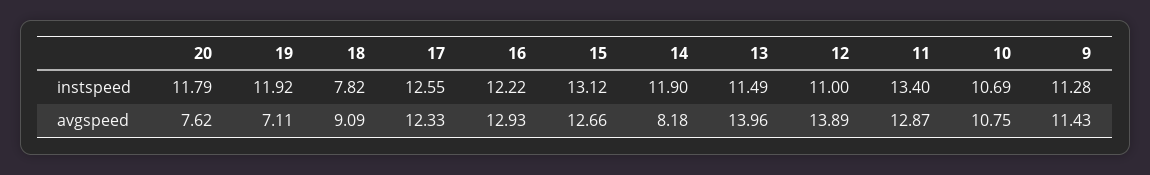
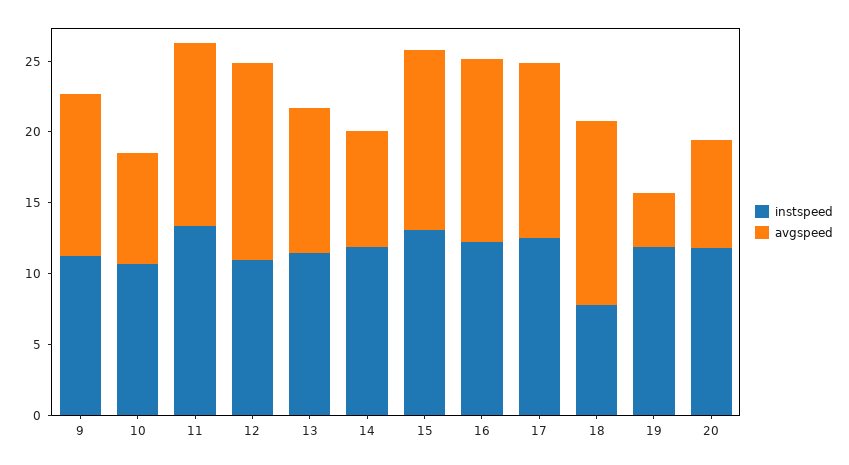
  {
    "instspeed": {
      "20": 11.79,
      "19": 11.92,
      "18": 7.82,
      "17": 12.55,
      "16": 12.22,
      "15": 13.12,
      "14": 11.9,
      "13": 11.49,
      "12": 11,
      "11": 13.4,
      "10": 10.69,
      "9": 11.28
    },
    "avgspeed": {
      "20": 7.62,
-     "19": 7.11,
+     "19": 4,
-     "18": 9.09,
+     "18": 13,
      "17": 12.33,
      "16": 12.93,
      "15": 12.66,
      "14": 8.18,
-     "13": 13.96,
+     "13": 10,
      "12": 13.89,
      "11": 12.87,
-     "10": 10.75,
+     "10": 8,
      "9": 11.43
    }
  }

